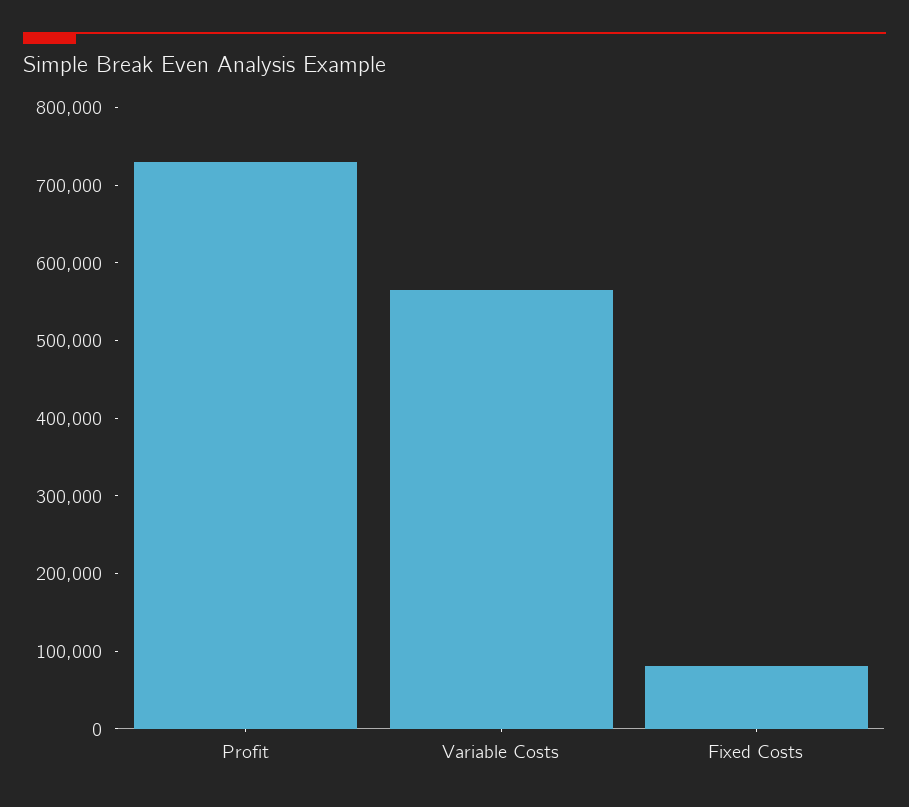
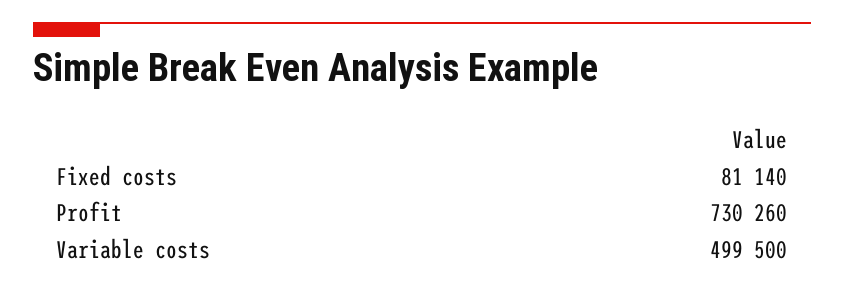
  {
    "Profit": 730260,
-   "Variable Costs": 560000,
+   "Variable Costs": 499500,
    "Fixed Costs": 81140
  }

